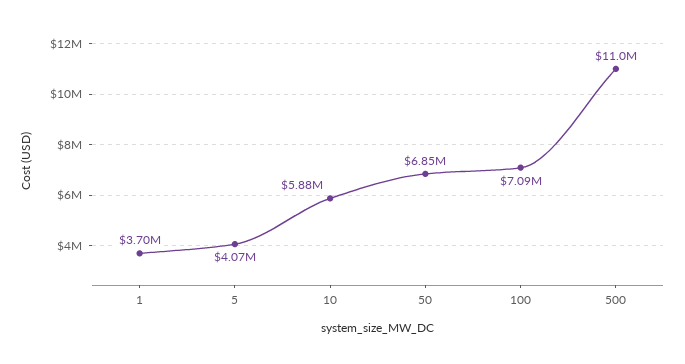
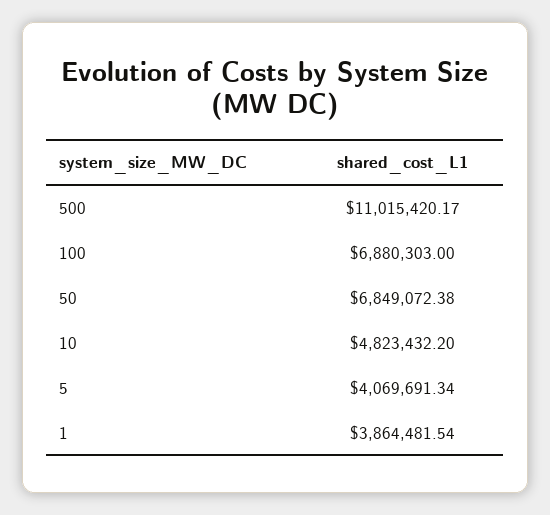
  {
-   "1": 3700000,
+   "1": 3864481.54,
    "5": 4069691.34,
-   "10": 5880000,
+   "10": 4823432.2,
    "50": 6849072.38,
-   "100": 7090000,
+   "100": 6880303,
    "500": 11015420.17
  }

